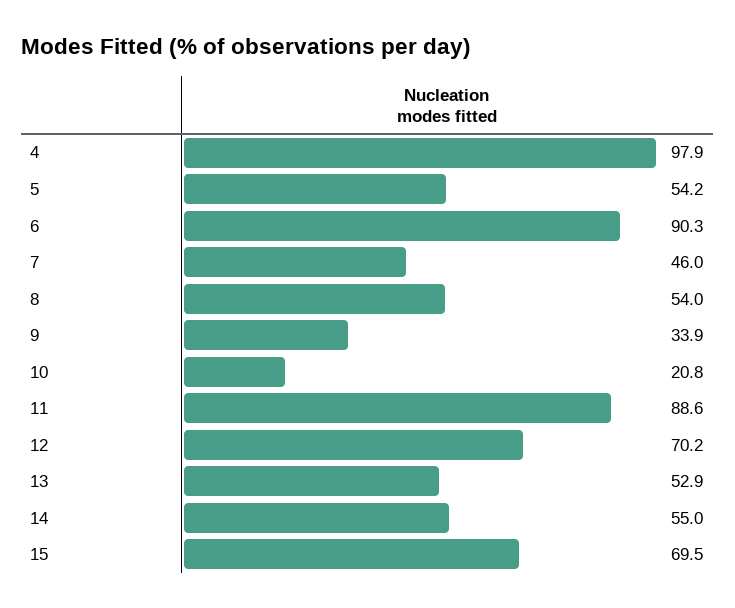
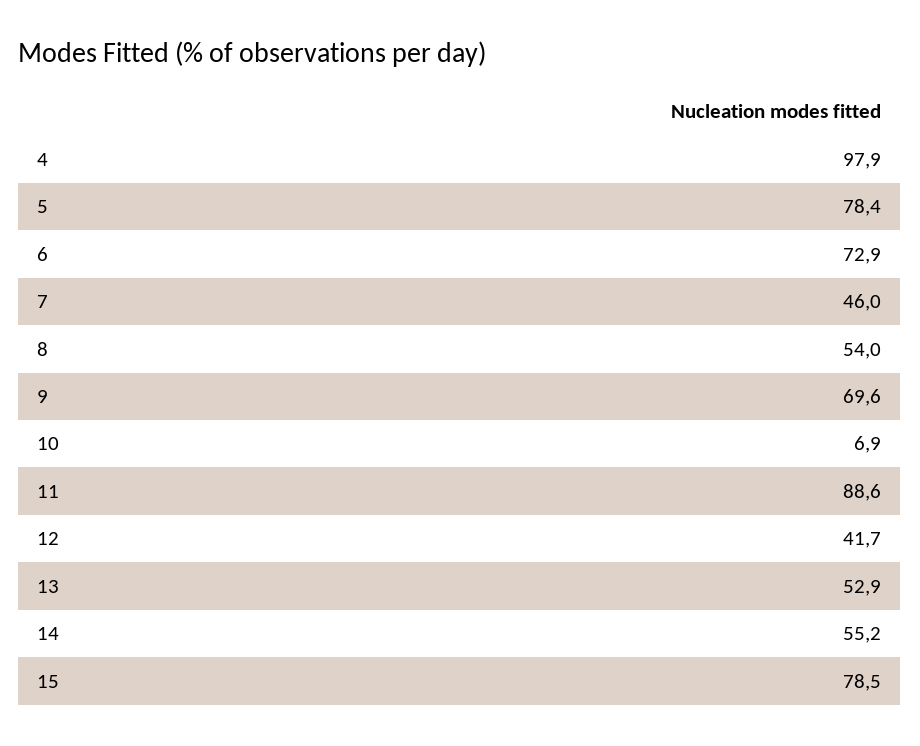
  {
    "4": 97.9,
-   "5": 54.2,
+   "5": 78.4,
-   "6": 90.3,
+   "6": 72.9,
    "7": 46,
    "8": 54,
-   "9": 33.9,
+   "9": 69.6,
-   "10": 20.8,
+   "10": 6.9,
    "11": 88.6,
-   "12": 70.2,
+   "12": 41.7,
    "13": 52.9,
-   "14": 55,
+   "14": 55.2,
-   "15": 69.5
+   "15": 78.5
  }

